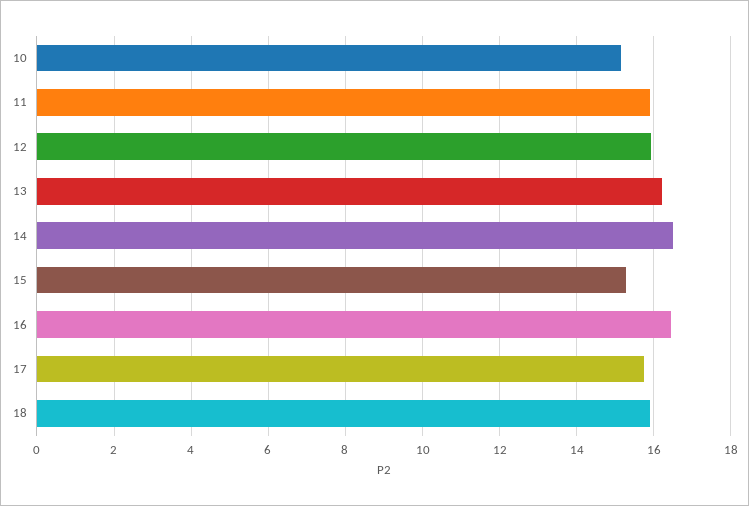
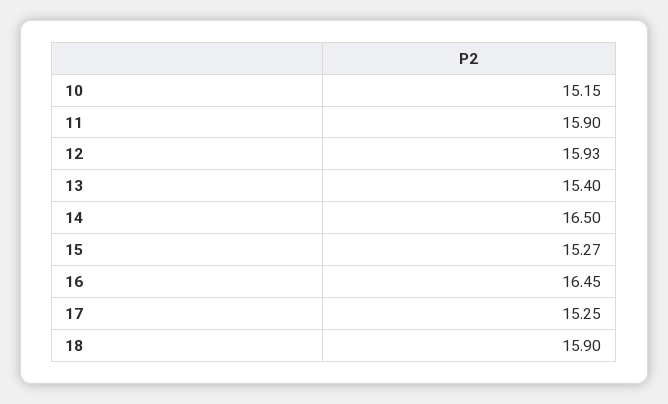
  {
    "10": 15.15,
    "11": 15.9,
    "12": 15.93,
-   "13": 16.2,
+   "13": 15.4,
    "14": 16.5,
    "15": 15.27,
    "16": 16.45,
-   "17": 15.8,
+   "17": 15.25,
    "18": 15.9
  }

